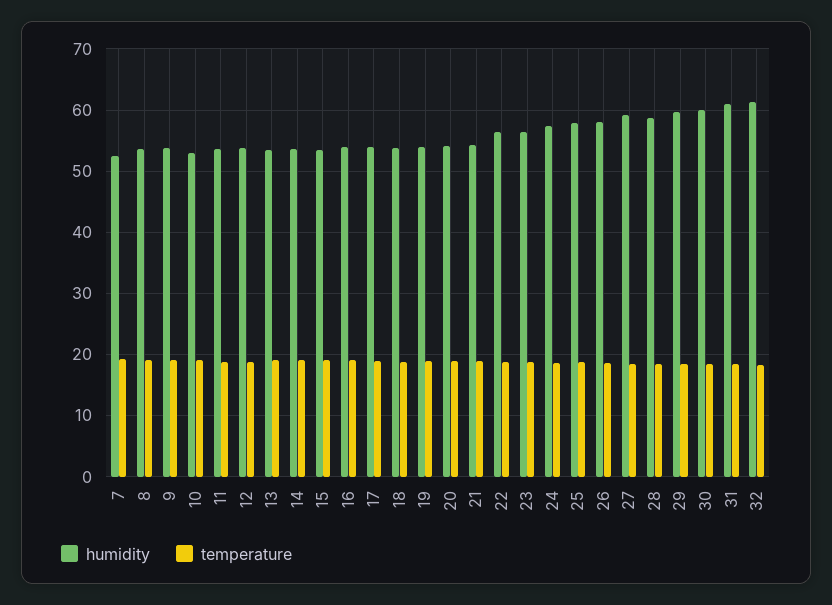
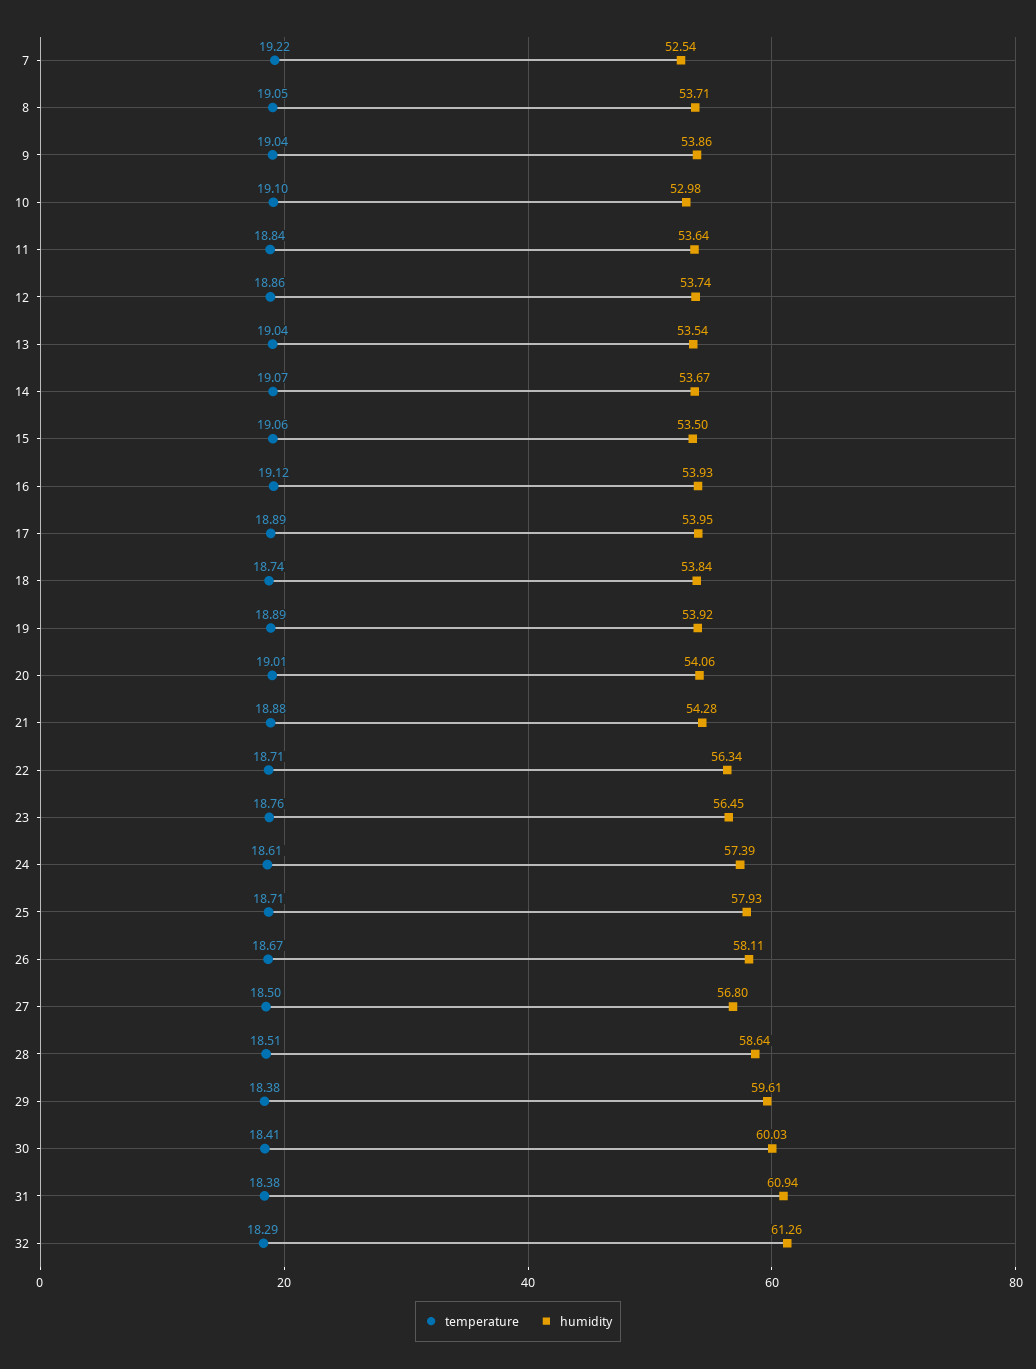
  {
    "humidity": {
      "7": 52.54,
      "8": 53.71,
      "9": 53.86,
      "10": 52.98,
      "11": 53.64,
      "12": 53.74,
      "13": 53.54,
      "14": 53.67,
      "15": 53.5,
      "16": 53.93,
      "17": 53.95,
      "18": 53.84,
      "19": 53.92,
      "20": 54.06,
      "21": 54.28,
      "22": 56.34,
      "23": 56.45,
      "24": 57.39,
      "25": 57.93,
      "26": 58.11,
-     "27": 59,
+     "27": 56.8,
      "28": 58.64,
      "29": 59.61,
      "30": 60.03,
      "31": 60.94,
      "32": 61.26
    },
    "temperature": {
      "7": 19.22,
      "8": 19.05,
      "9": 19.04,
      "10": 19.1,
      "11": 18.84,
      "12": 18.86,
      "13": 19.04,
      "14": 19.07,
      "15": 19.06,
      "16": 19.12,
      "17": 18.89,
      "18": 18.74,
      "19": 18.89,
      "20": 19.01,
      "21": 18.88,
      "22": 18.71,
      "23": 18.76,
      "24": 18.61,
      "25": 18.71,
      "26": 18.67,
      "27": 18.5,
      "28": 18.51,
      "29": 18.38,
      "30": 18.41,
      "31": 18.38,
      "32": 18.29
    }
  }

